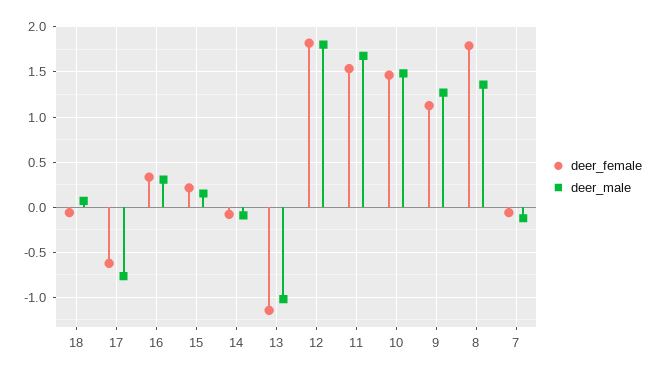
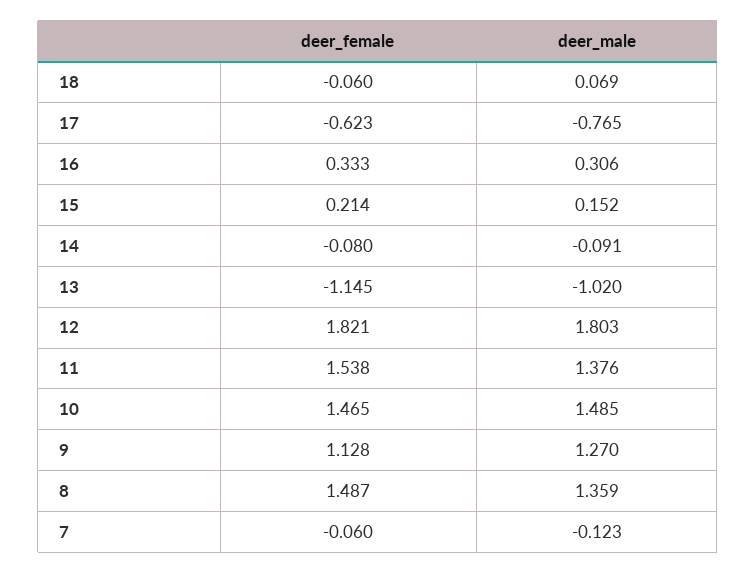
  {
    "deer_female": {
      "18": -0.06,
      "17": -0.623,
      "16": 0.333,
      "15": 0.214,
      "14": -0.08,
      "13": -1.145,
      "12": 1.821,
      "11": 1.538,
      "10": 1.465,
      "9": 1.128,
-     "8": 1.8,
+     "8": 1.487,
      "7": -0.06
    },
    "deer_male": {
      "18": 0.069,
      "17": -0.765,
      "16": 0.306,
      "15": 0.152,
      "14": -0.091,
      "13": -1.02,
      "12": 1.803,
-     "11": 1.7,
+     "11": 1.376,
      "10": 1.485,
      "9": 1.27,
      "8": 1.359,
      "7": -0.123
    }
  }

